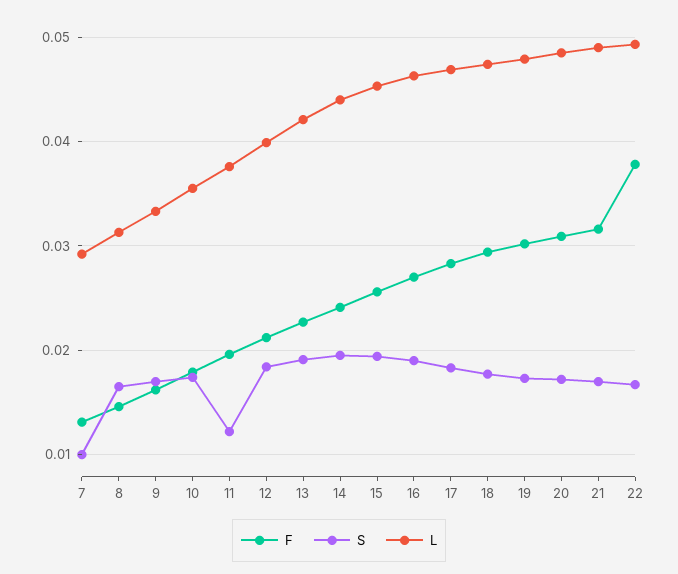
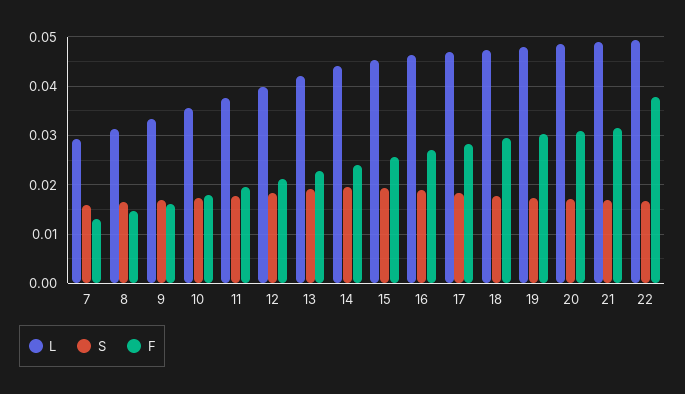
  {
    "F": {
      "7": 0.013,
      "8": 0.015,
      "9": 0.016,
      "10": 0.018,
      "11": 0.02,
      "12": 0.021,
      "13": 0.023,
      "14": 0.024,
      "15": 0.026,
      "16": 0.027,
      "17": 0.028,
      "18": 0.029,
      "19": 0.03,
      "20": 0.031,
      "21": 0.032,
      "22": 0.038
    },
    "S": {
-     "7": 0.01,
+     "7": 0.016,
      "8": 0.017,
      "9": 0.017,
      "10": 0.017,
-     "11": 0.012,
+     "11": 0.018,
      "12": 0.018,
      "13": 0.019,
      "14": 0.02,
      "15": 0.019,
      "16": 0.019,
      "17": 0.018,
      "18": 0.018,
      "19": 0.017,
      "20": 0.017,
      "21": 0.017,
      "22": 0.017
    },
    "L": {
      "7": 0.029,
      "8": 0.031,
      "9": 0.033,
      "10": 0.036,
      "11": 0.038,
      "12": 0.04,
      "13": 0.042,
      "14": 0.044,
      "15": 0.045,
      "16": 0.046,
      "17": 0.047,
      "18": 0.047,
      "19": 0.048,
      "20": 0.049,
      "21": 0.049,
      "22": 0.049
    }
  }

